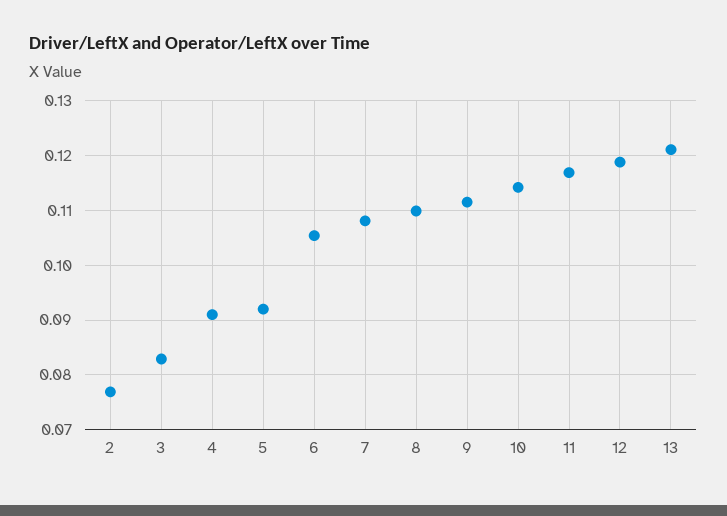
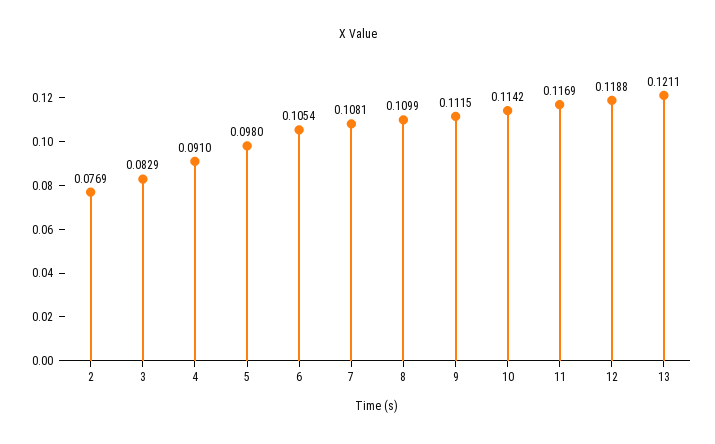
  {
    "2": 0.0769,
    "3": 0.0829,
    "4": 0.091,
-   "5": 0.092,
+   "5": 0.098,
    "6": 0.1054,
    "7": 0.1081,
    "8": 0.1099,
    "9": 0.1115,
    "10": 0.1142,
    "11": 0.1169,
    "12": 0.1188,
    "13": 0.1211
  }

